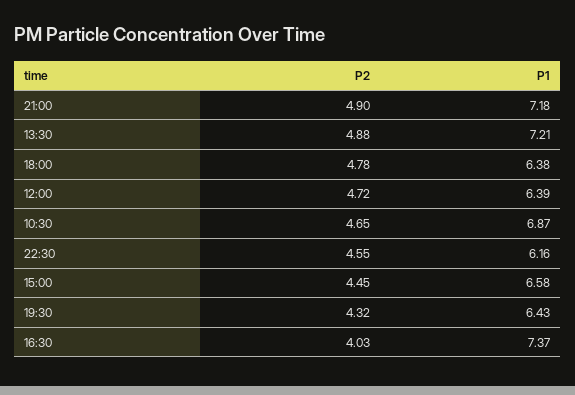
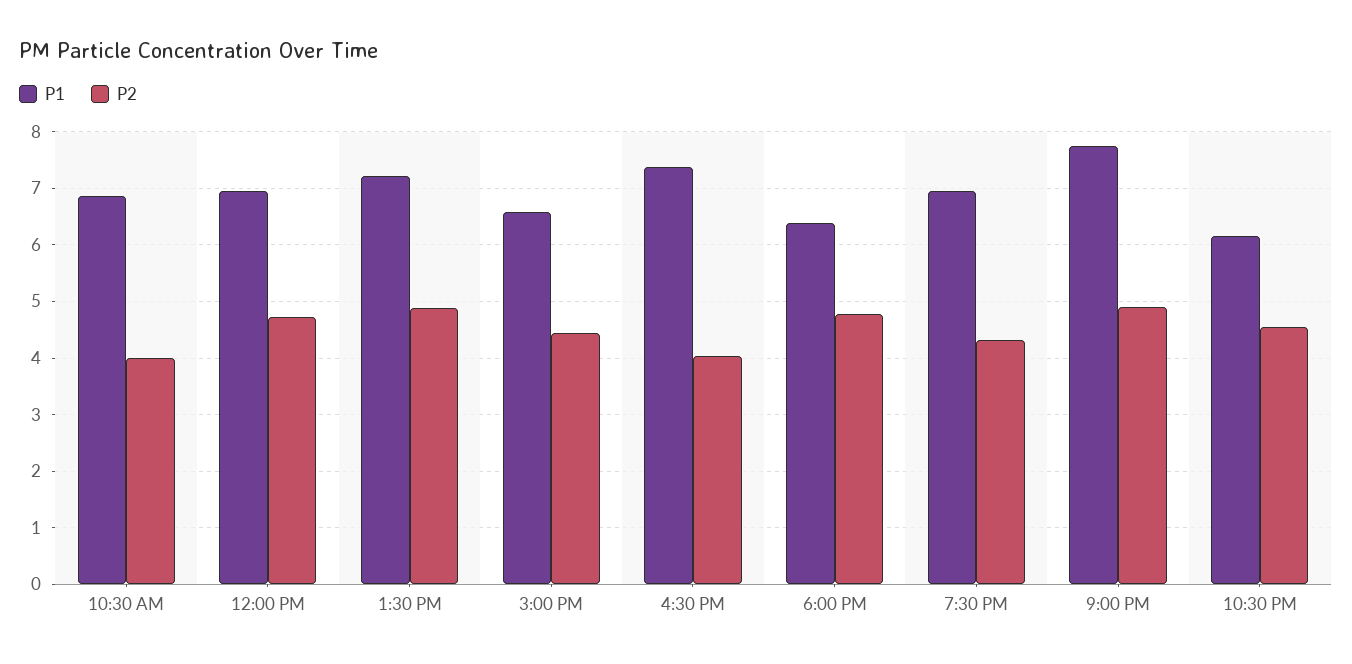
  {
    "P2": {
      "21:00": 4.9,
      "13:30": 4.88,
      "18:00": 4.78,
      "12:00": 4.72,
-     "10:30": 4.65,
+     "10:30": 4,
      "22:30": 4.55,
      "15:00": 4.45,
      "19:30": 4.32,
      "16:30": 4.03
    },
    "P1": {
-     "21:00": 7.18,
+     "21:00": 7.8,
      "13:30": 7.21,
      "18:00": 6.38,
-     "12:00": 6.39,
+     "12:00": 7,
      "10:30": 6.87,
      "22:30": 6.16,
      "15:00": 6.58,
-     "19:30": 6.43,
+     "19:30": 7,
      "16:30": 7.37
    }
  }

